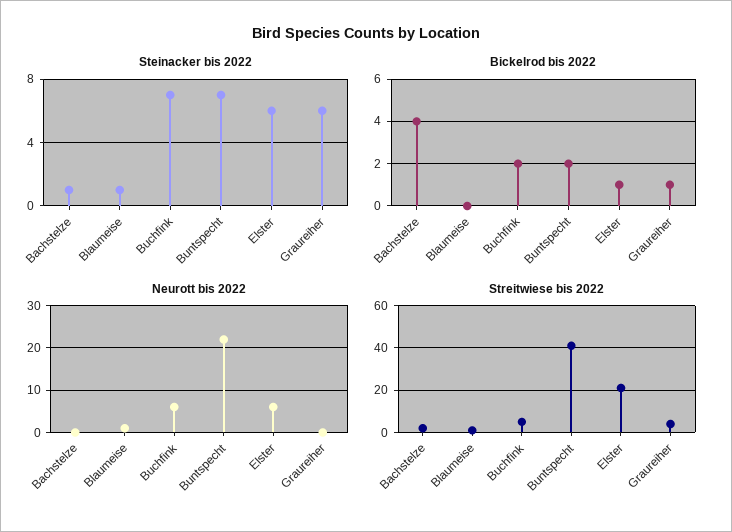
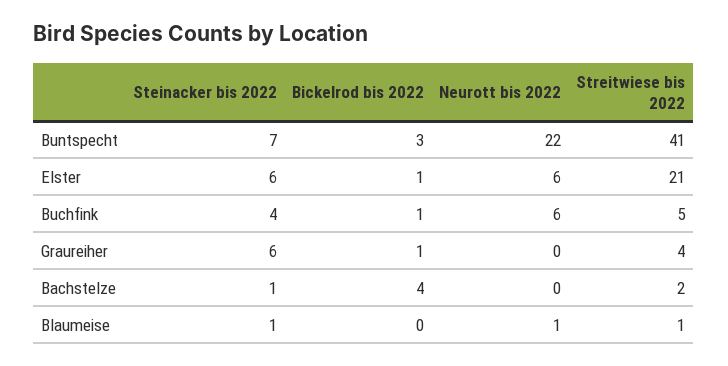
  {
    "Steinacker bis 2022": {
      "Bachstelze": 1,
      "Blaumeise": 1,
-     "Buchfink": 7,
+     "Buchfink": 4,
      "Buntspecht": 7,
      "Elster": 6,
      "Graureiher": 6
    },
    "Bickelrod bis 2022": {
      "Bachstelze": 4,
      "Blaumeise": 0,
-     "Buchfink": 2,
+     "Buchfink": 1,
-     "Buntspecht": 2,
+     "Buntspecht": 3,
      "Elster": 1,
      "Graureiher": 1
    },
    "Neurott bis 2022": {
      "Bachstelze": 0,
      "Blaumeise": 1,
      "Buchfink": 6,
      "Buntspecht": 22,
      "Elster": 6,
      "Graureiher": 0
    },
    "Streitwiese bis 2022": {
      "Bachstelze": 2,
      "Blaumeise": 1,
      "Buchfink": 5,
      "Buntspecht": 41,
      "Elster": 21,
      "Graureiher": 4
    }
  }

